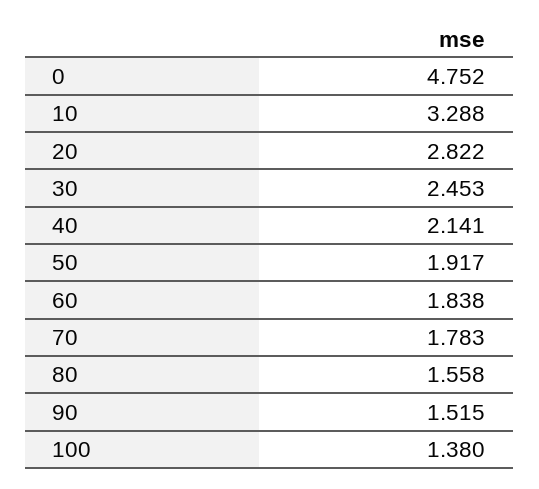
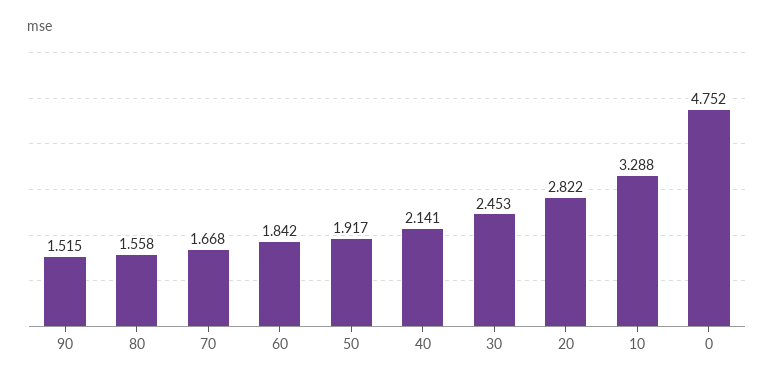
  {
    "0": 4.752,
    "10": 3.288,
    "20": 2.822,
    "30": 2.453,
    "40": 2.141,
    "50": 1.917,
-   "60": 1.838,
+   "60": 1.842,
-   "70": 1.783,
+   "70": 1.668,
    "80": 1.558,
-   "90": 1.515,
+   "90": 1.515
-   "100": 1.38
  }

